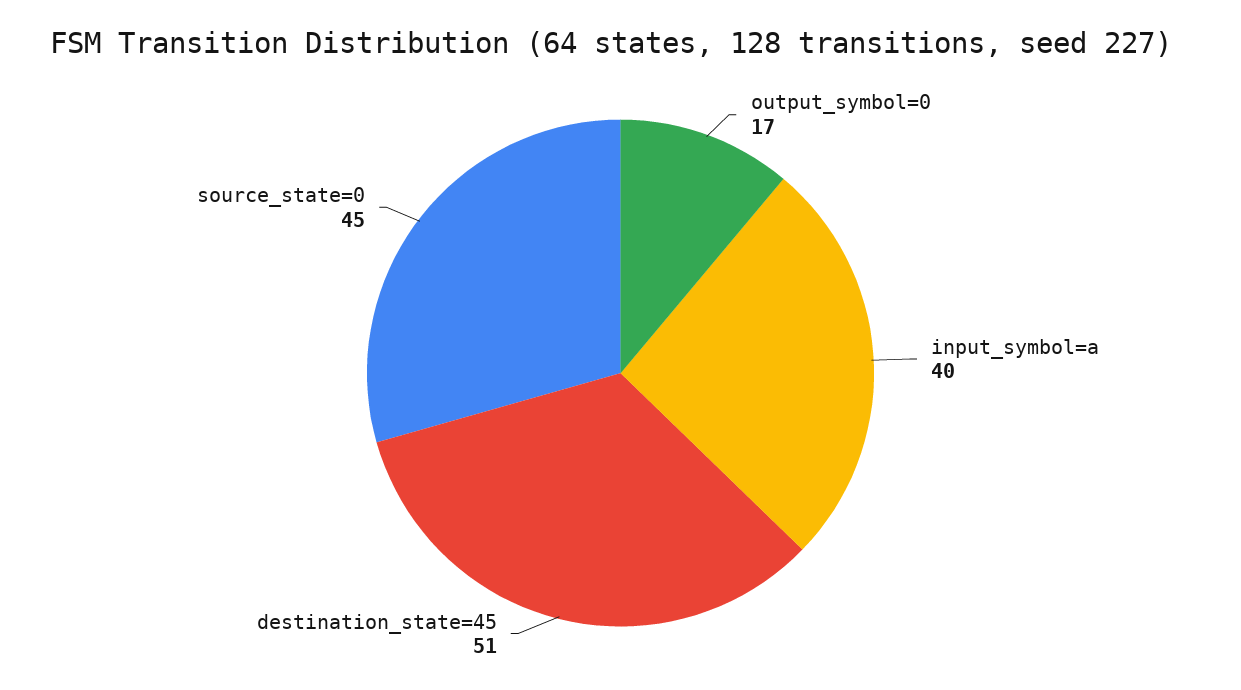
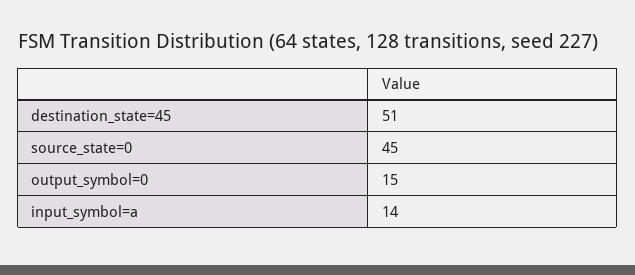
  {
-   "output_symbol=0": 17,
+   "output_symbol=0": 15,
-   "input_symbol=a": 40,
+   "input_symbol=a": 14,
    "destination_state=45": 51,
    "source_state=0": 45
  }

